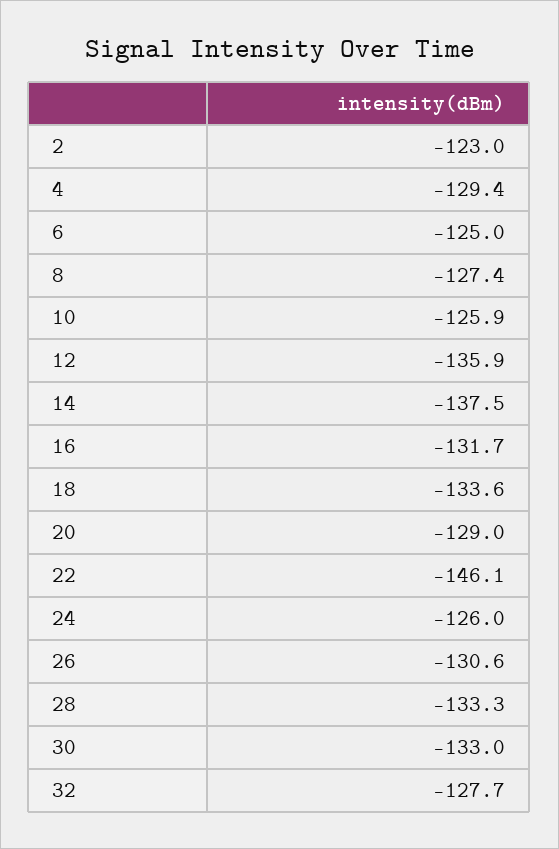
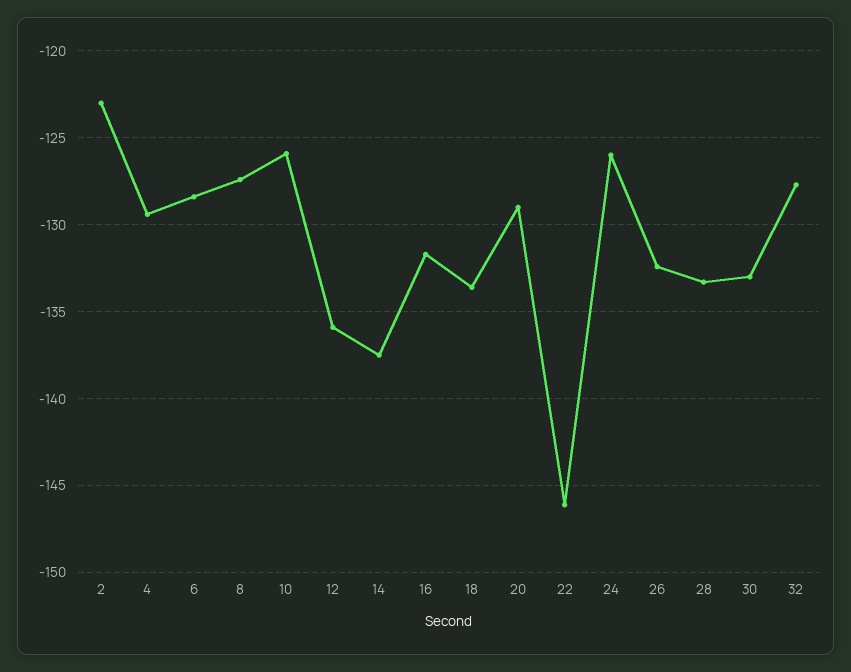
  {
    "2": -123,
    "4": -129.4,
-   "6": -125,
+   "6": -128.5,
    "8": -127.4,
    "10": -125.9,
    "12": -135.9,
    "14": -137.5,
    "16": -131.7,
    "18": -133.6,
    "20": -129,
    "22": -146.1,
    "24": -126,
-   "26": -130.6,
+   "26": -132.5,
    "28": -133.3,
    "30": -133,
    "32": -127.7
  }

